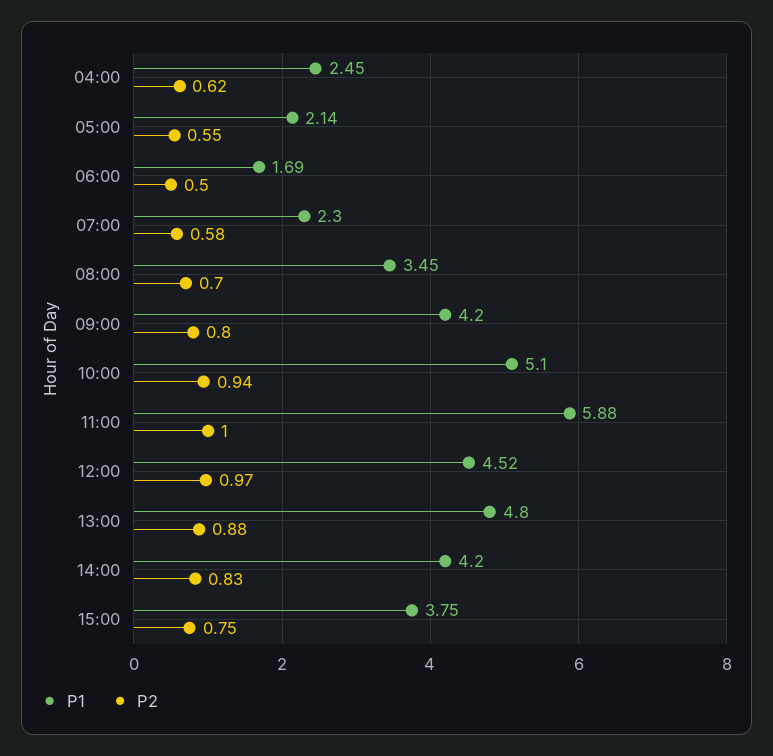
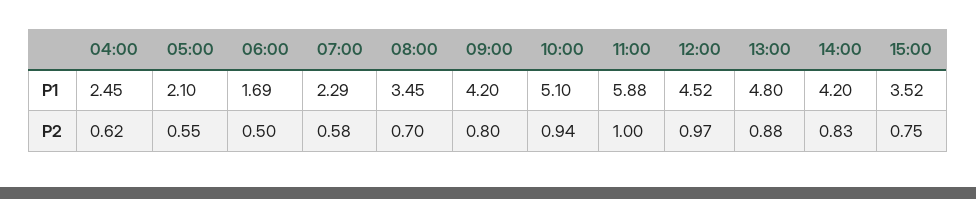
  {
    "P1": {
      "04:00": 2.45,
-     "05:00": 2.14,
+     "05:00": 2.1,
      "06:00": 1.69,
-     "07:00": 2.3,
+     "07:00": 2.29,
      "08:00": 3.45,
      "09:00": 4.2,
      "10:00": 5.1,
      "11:00": 5.88,
      "12:00": 4.52,
      "13:00": 4.8,
      "14:00": 4.2,
-     "15:00": 3.75
+     "15:00": 3.52
    },
    "P2": {
      "04:00": 0.62,
      "05:00": 0.55,
      "06:00": 0.5,
      "07:00": 0.58,
      "08:00": 0.7,
      "09:00": 0.8,
      "10:00": 0.94,
      "11:00": 1,
      "12:00": 0.97,
      "13:00": 0.88,
      "14:00": 0.83,
      "15:00": 0.75
    }
  }

